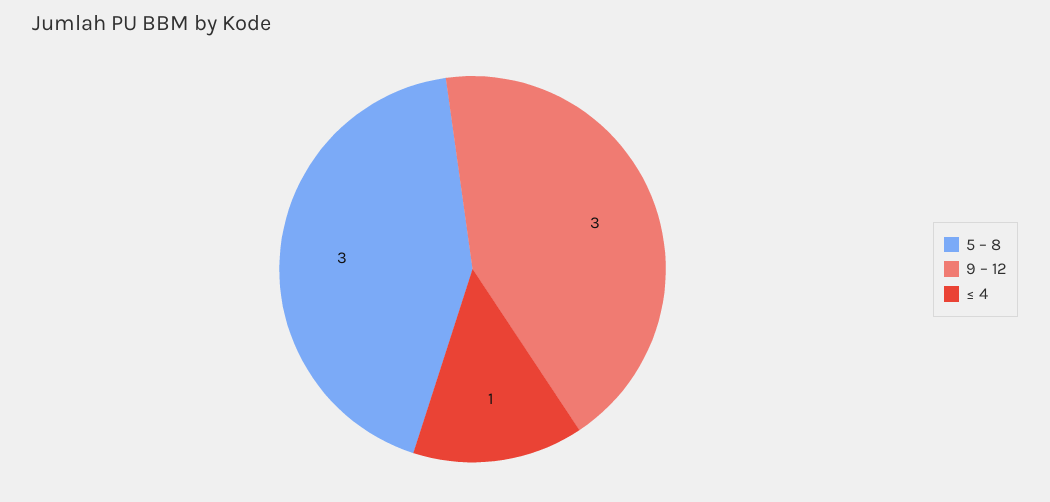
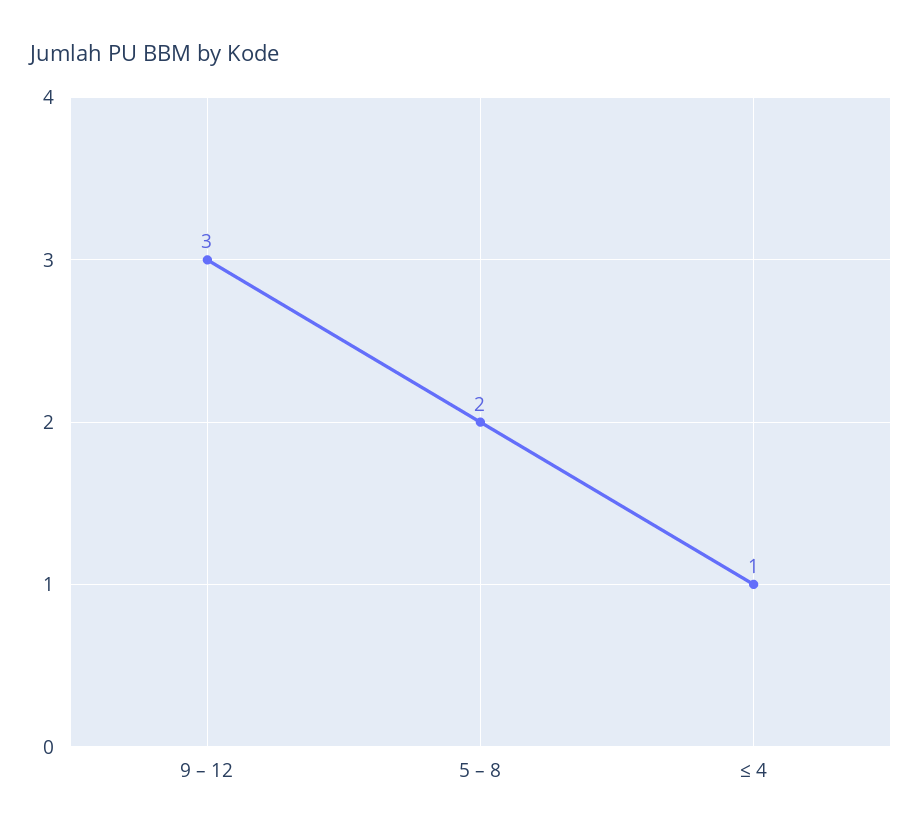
  {
-   "5 – 8": 3,
+   "5 – 8": 2,
    "9 – 12": 3,
    "≤ 4": 1
  }

